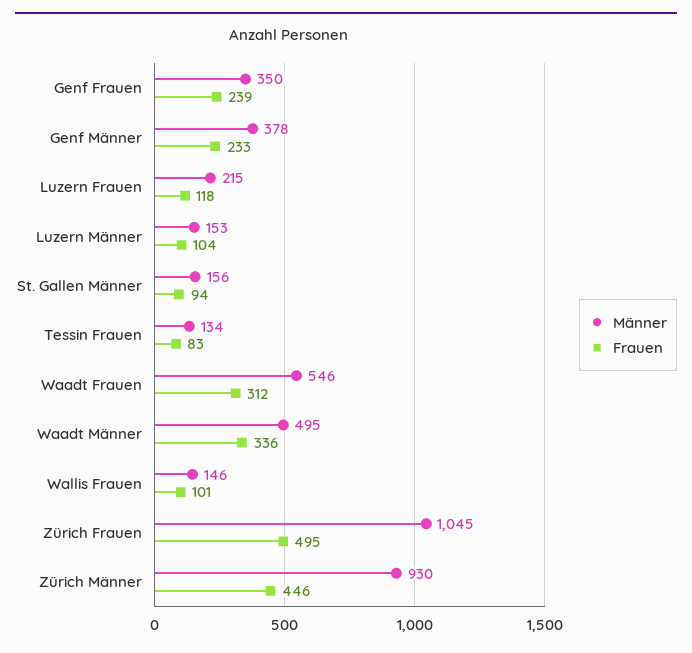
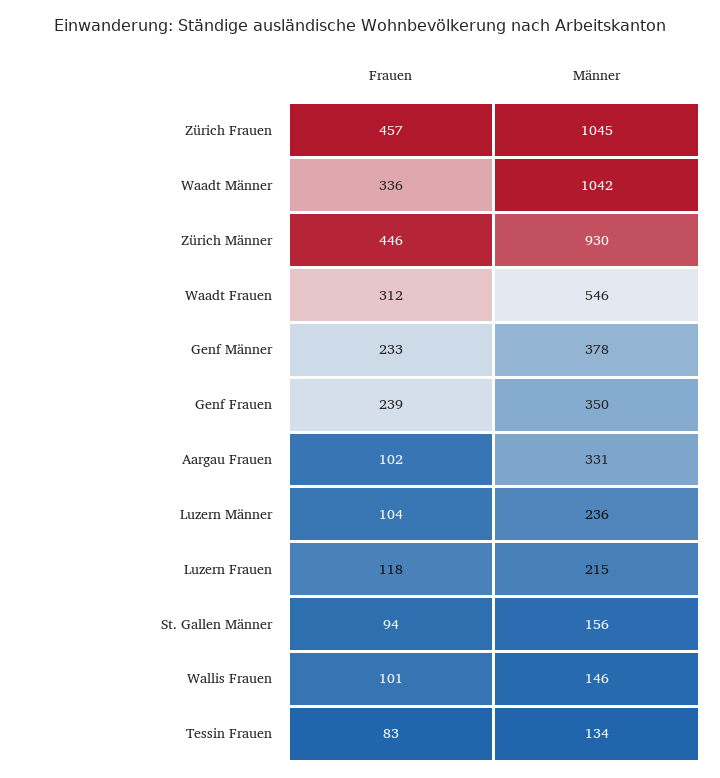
  {
    "Männer": {
      "Genf Frauen": 350,
      "Genf Männer": 378,
      "Luzern Frauen": 215,
-     "Luzern Männer": 153,
+     "Luzern Männer": 236,
      "St. Gallen Männer": 156,
      "Tessin Frauen": 134,
      "Waadt Frauen": 546,
-     "Waadt Männer": 495,
+     "Waadt Männer": 1042,
      "Wallis Frauen": 146,
      "Zürich Frauen": 1045,
-     "Zürich Männer": 930
+     "Zürich Männer": 930,
+     "Aargau Frauen": 331
    },
    "Frauen": {
      "Genf Frauen": 239,
      "Genf Männer": 233,
      "Luzern Frauen": 118,
      "Luzern Männer": 104,
      "St. Gallen Männer": 94,
      "Tessin Frauen": 83,
      "Waadt Frauen": 312,
      "Waadt Männer": 336,
      "Wallis Frauen": 101,
-     "Zürich Frauen": 495,
+     "Zürich Frauen": 457,
-     "Zürich Männer": 446
+     "Zürich Männer": 446,
+     "Aargau Frauen": 102
    }
  }

